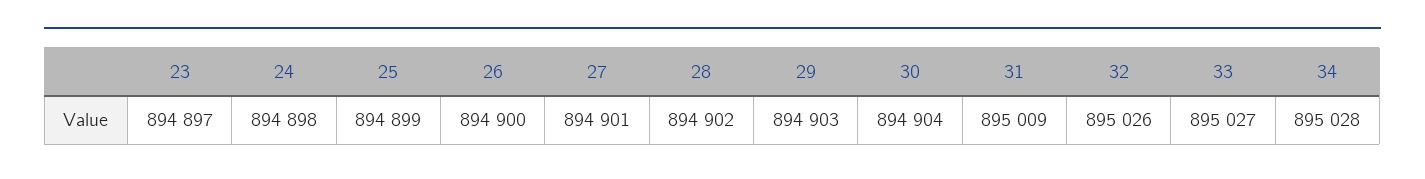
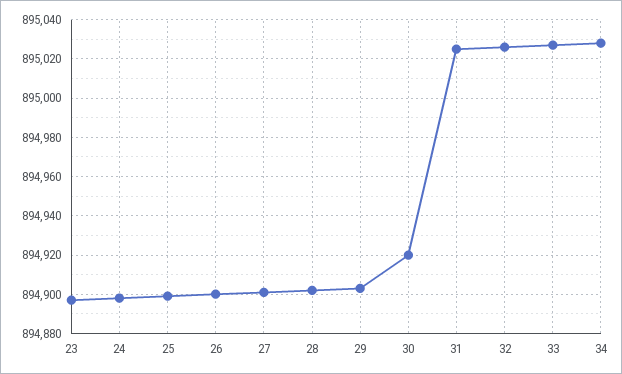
  {
    "23": 894897,
    "24": 894898,
    "25": 894899,
    "26": 894900,
    "27": 894901,
    "28": 894902,
    "29": 894903,
-   "30": 894904,
+   "30": 894920,
-   "31": 895009,
+   "31": 895025,
    "32": 895026,
    "33": 895027,
    "34": 895028
  }

